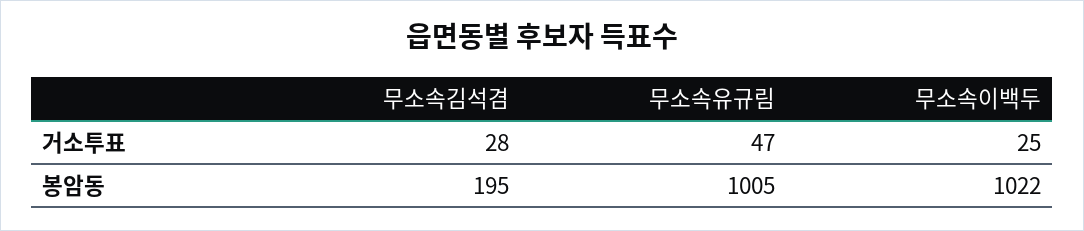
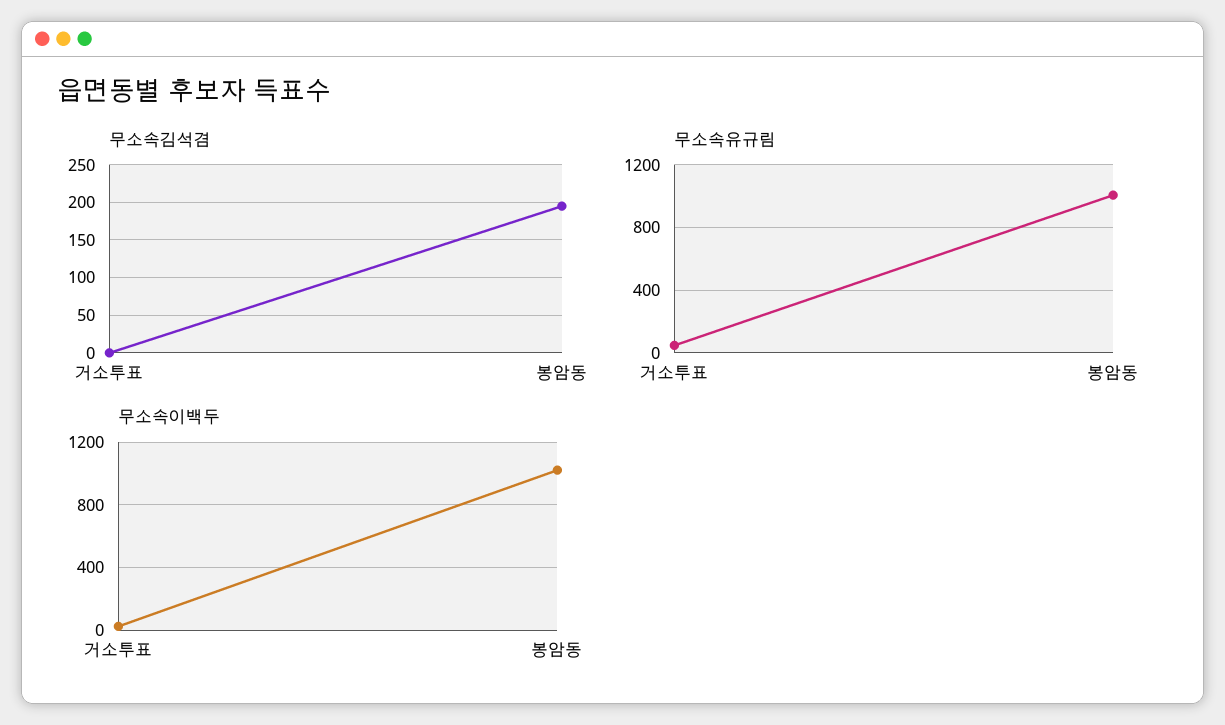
  {
    "무소속김석겸": {
-     "거소투표": 28,
+     "거소투표": 0,
      "봉암동": 195
    },
    "무소속유규림": {
      "거소투표": 47,
      "봉암동": 1005
    },
    "무소속이백두": {
      "거소투표": 25,
      "봉암동": 1022
    }
  }

